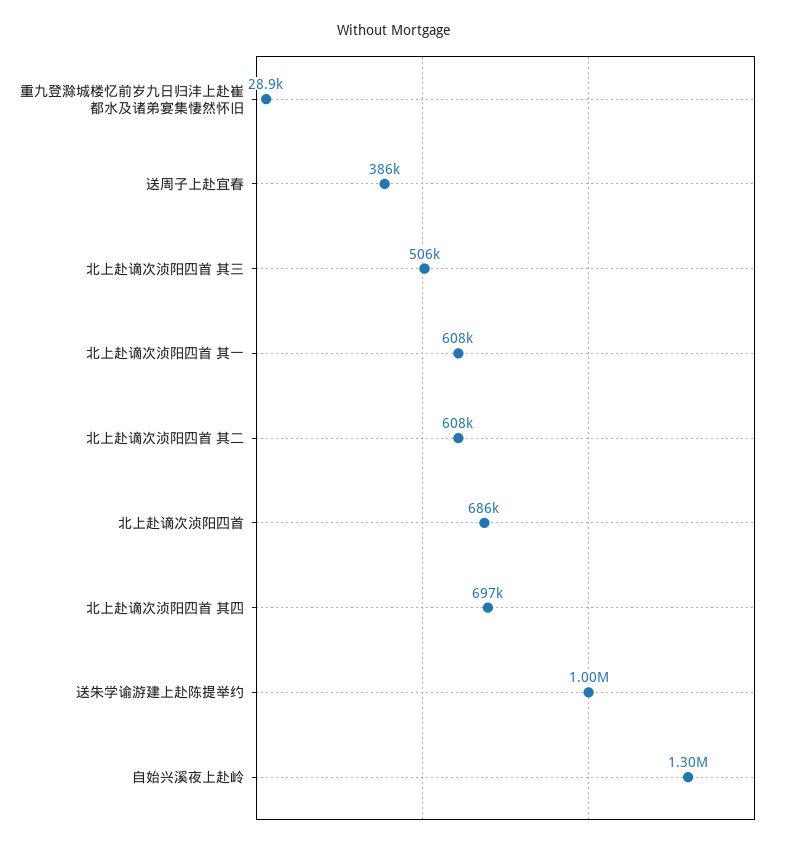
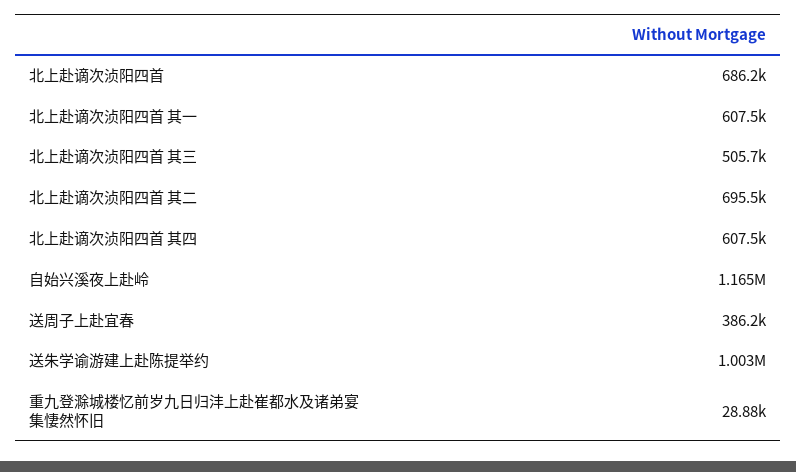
  {
    "重九登滁城楼忆前岁九日归沣上赴崔都水及诸弟宴集悽然怀旧": 28880,
    "送周子上赴宜春": 386200,
    "北上赴谪次浈阳四首 其三": 505700,
    "北上赴谪次浈阳四首 其一": 607500,
-   "北上赴谪次浈阳四首 其二": 608000,
+   "北上赴谪次浈阳四首 其二": 695500,
    "北上赴谪次浈阳四首": 686200,
-   "北上赴谪次浈阳四首 其四": 697000,
+   "北上赴谪次浈阳四首 其四": 607500,
    "送朱学谕游建上赴陈提举约": 1003000,
-   "自始兴溪夜上赴岭": 1300000
+   "自始兴溪夜上赴岭": 1165000
  }

